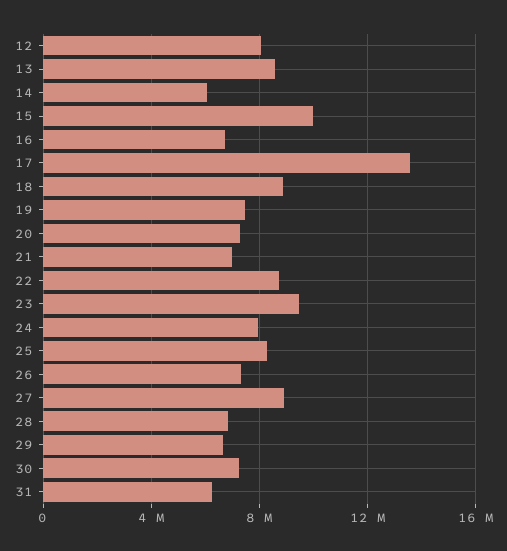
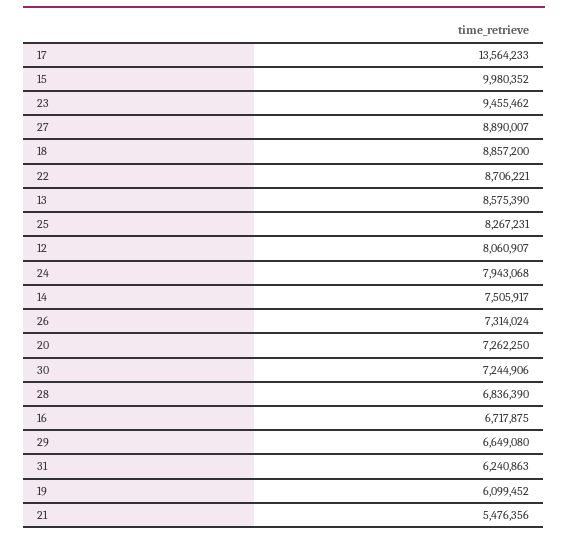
  {
    "12": 8060907,
    "13": 8575390,
-   "14": 6000000,
+   "14": 7505917,
    "15": 9980352,
    "16": 6717875,
    "17": 13564233,
    "18": 8857200,
-   "19": 7500000,
+   "19": 6099452,
    "20": 7262250,
-   "21": 7000000,
+   "21": 5476356,
    "22": 8706221,
    "23": 9455462,
    "24": 7943068,
    "25": 8267231,
    "26": 7314024,
    "27": 8890007,
    "28": 6836390,
    "29": 6649080,
    "30": 7244906,
    "31": 6240863
  }

